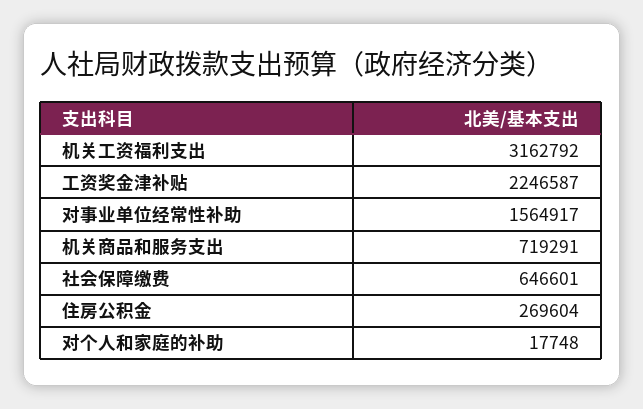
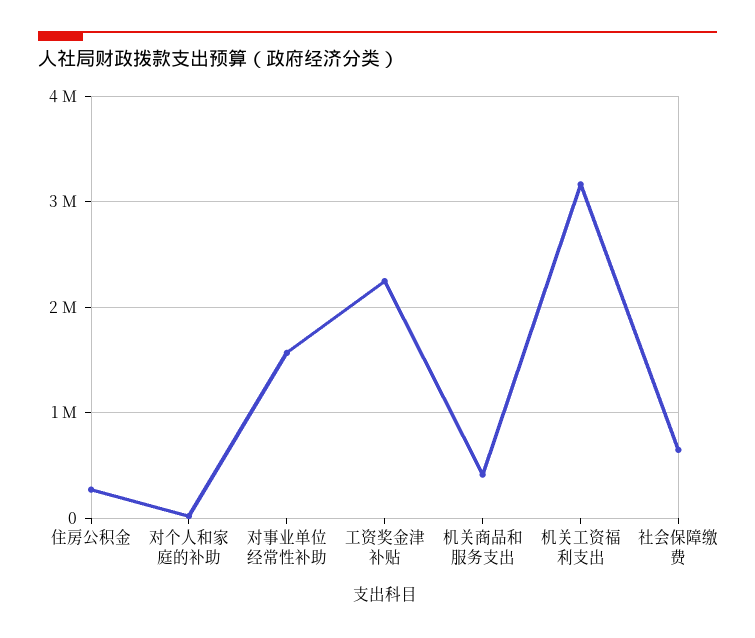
  {
    "机关工资福利支出": 3162792,
    "工资奖金津补贴": 2246587,
    "对事业单位经常性补助": 1564917,
-   "机关商品和服务支出": 719291,
+   "机关商品和服务支出": 400000,
    "社会保障缴费": 646601,
    "住房公积金": 269604,
    "对个人和家庭的补助": 17748
  }

